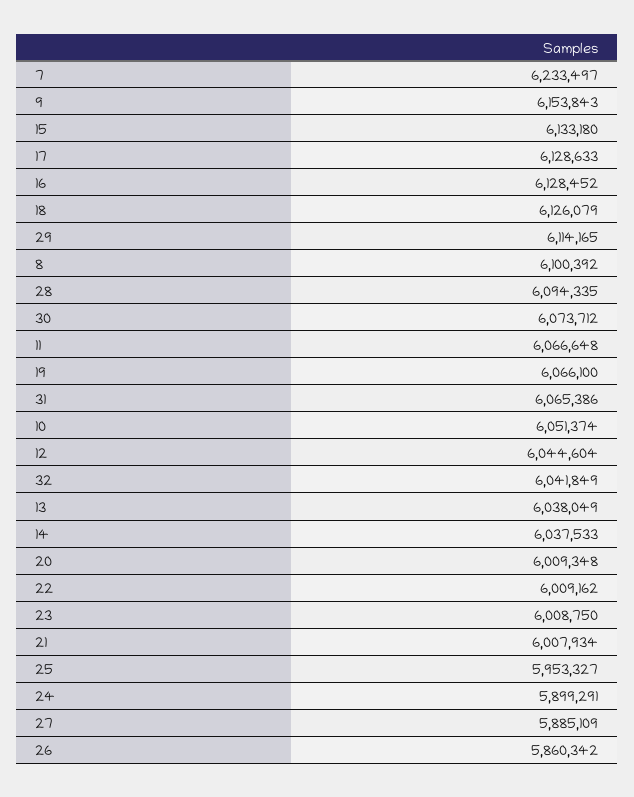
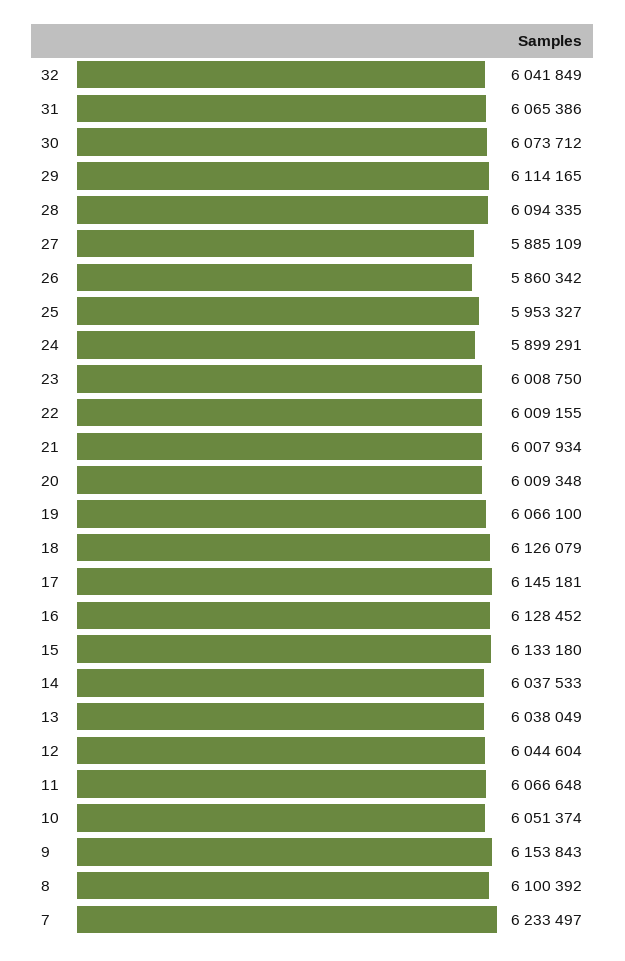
  {
    "7": 6233497,
    "9": 6153843,
    "15": 6133180,
-   "17": 6128633,
+   "17": 6145181,
    "16": 6128452,
    "18": 6126079,
    "29": 6114165,
    "8": 6100392,
    "28": 6094335,
    "30": 6073712,
    "11": 6066648,
    "19": 6066100,
    "31": 6065386,
    "10": 6051374,
    "12": 6044604,
    "32": 6041849,
    "13": 6038049,
    "14": 6037533,
    "20": 6009348,
-   "22": 6009162,
+   "22": 6009155,
    "23": 6008750,
    "21": 6007934,
    "25": 5953327,
    "24": 5899291,
    "27": 5885109,
    "26": 5860342
  }

